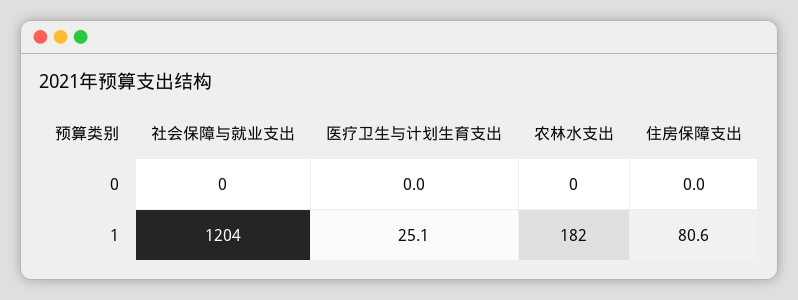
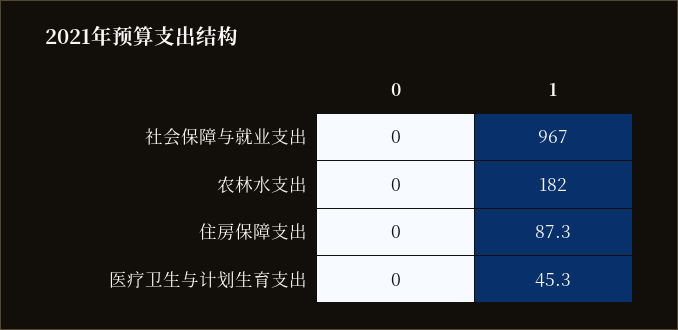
  {
    "社会保障与就业支出": {
      "0": 0,
-     "1": 1204
+     "1": 967
    },
    "医疗卫生与计划生育支出": {
      "0": 0,
-     "1": 25.1
+     "1": 45.3
    },
    "农林水支出": {
      "0": 0,
      "1": 182
    },
    "住房保障支出": {
      "0": 0,
-     "1": 80.6
+     "1": 87.3
    }
  }

